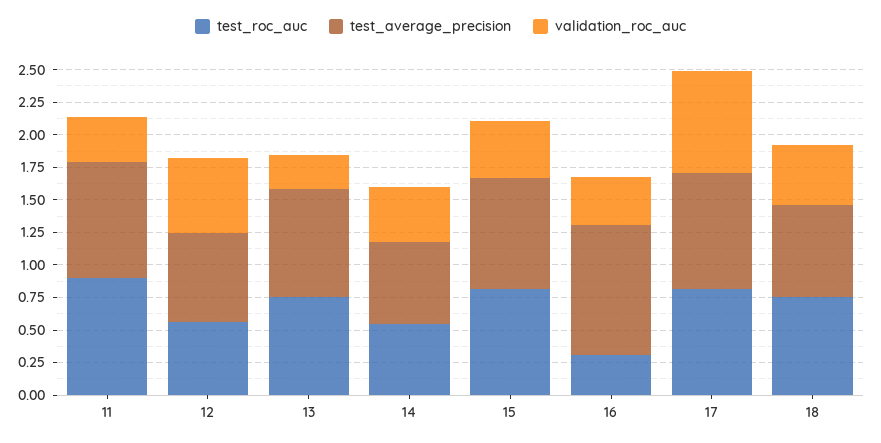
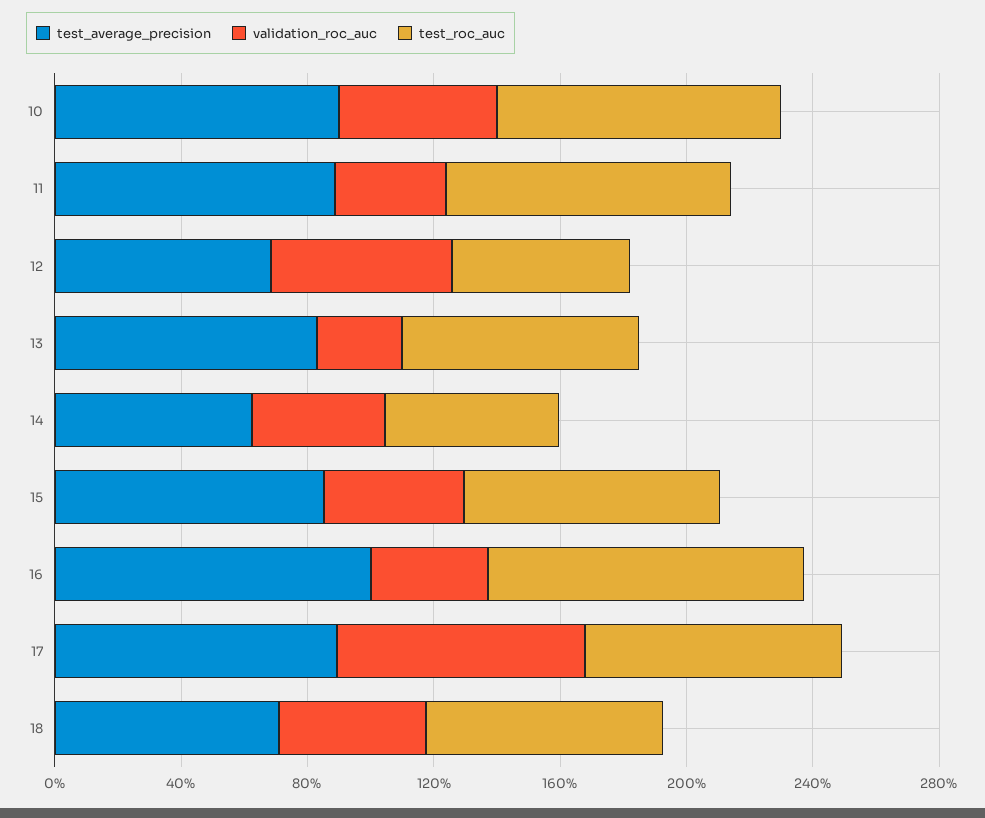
  {
    "test_roc_auc": {
      "11": 0.9,
      "12": 0.6,
      "13": 0.8,
      "14": 0.6,
      "15": 0.8,
-     "16": 0.25,
+     "16": 1,
      "17": 0.8,
-     "18": 0.8
+     "18": 0.8,
+     "10": 0.9
    },
    "test_average_precision": {
      "11": 0.9,
      "12": 0.7,
      "13": 0.8,
      "14": 0.6,
      "15": 0.9,
      "16": 1,
      "17": 0.9,
-     "18": 0.7
+     "18": 0.7,
+     "10": 0.9
    },
    "validation_roc_auc": {
      "11": 0.4,
      "12": 0.6,
      "13": 0.3,
      "14": 0.4,
      "15": 0.4,
      "16": 0.4,
      "17": 0.8,
-     "18": 0.5
+     "18": 0.5,
+     "10": 0.5
    }
  }

